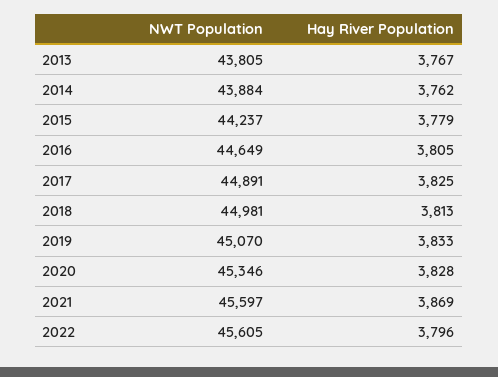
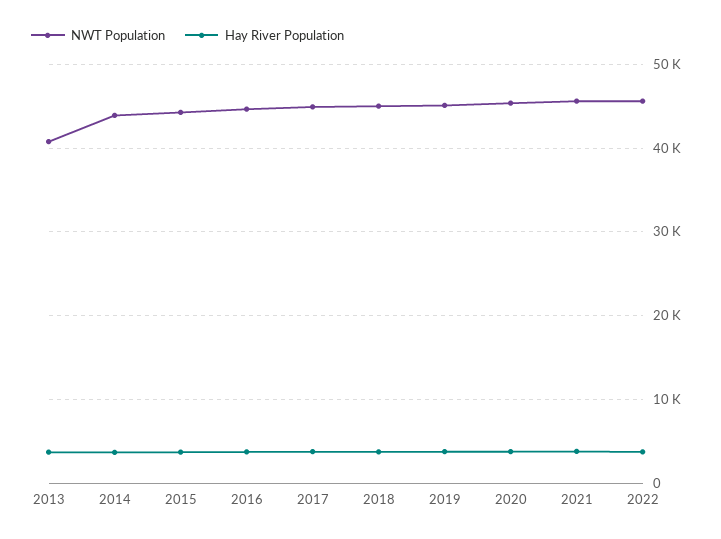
  {
    "NWT Population": {
-     "2013": 43805,
+     "2013": 41000,
      "2014": 43884,
      "2015": 44237,
      "2016": 44649,
      "2017": 44891,
      "2018": 44981,
      "2019": 45070,
      "2020": 45346,
      "2021": 45597,
      "2022": 45605
    },
    "Hay River Population": {
      "2013": 3767,
      "2014": 3762,
      "2015": 3779,
      "2016": 3805,
      "2017": 3825,
      "2018": 3813,
      "2019": 3833,
      "2020": 3828,
      "2021": 3869,
      "2022": 3796
    }
  }

